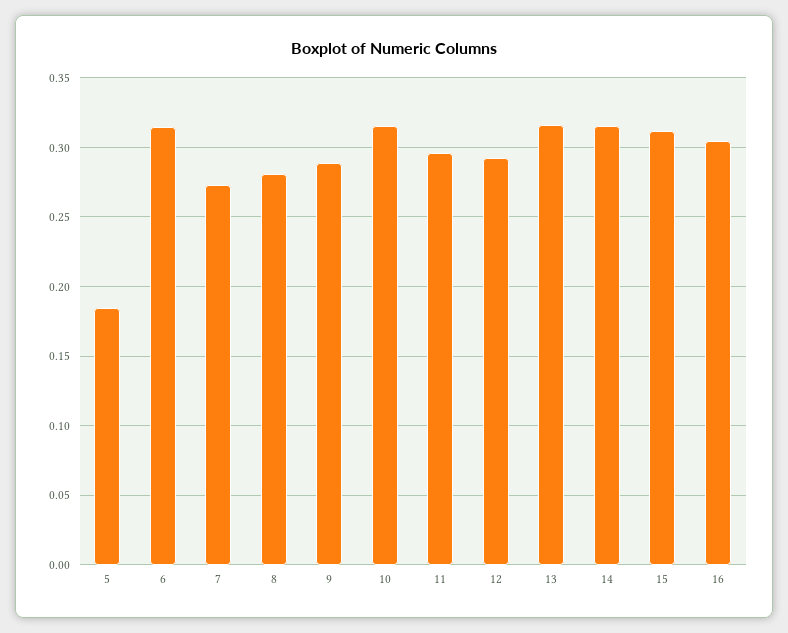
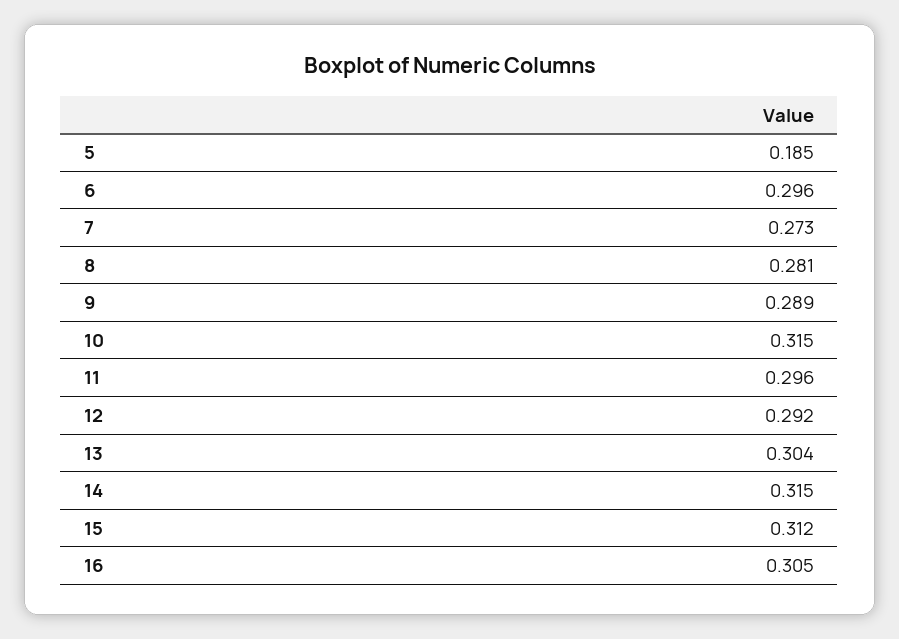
  {
    "5": 0.185,
-   "6": 0.315,
+   "6": 0.296,
    "7": 0.273,
    "8": 0.281,
    "9": 0.289,
    "10": 0.315,
    "11": 0.296,
    "12": 0.292,
-   "13": 0.315,
+   "13": 0.304,
    "14": 0.315,
    "15": 0.312,
    "16": 0.305
  }

